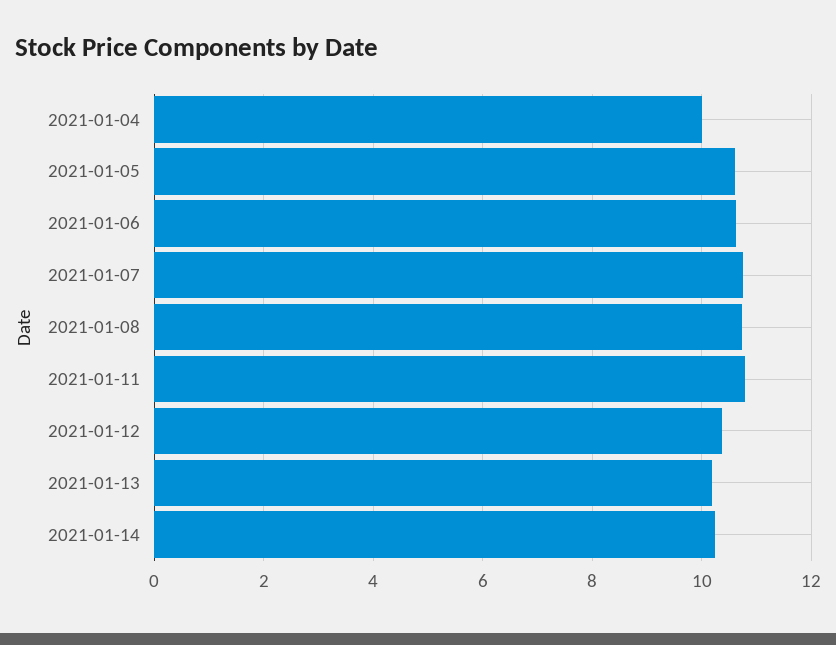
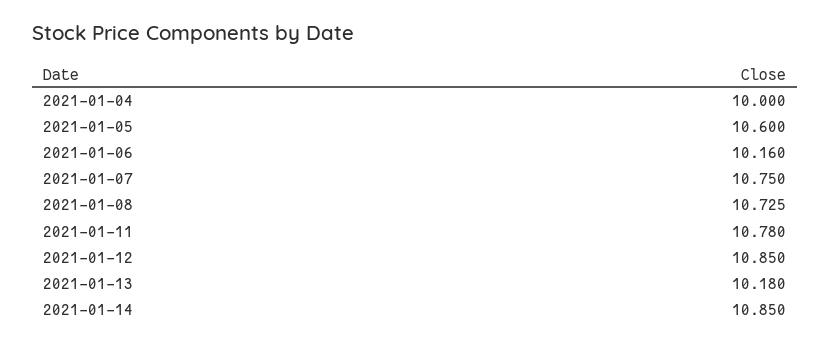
  {
    "2021-01-04": 10,
    "2021-01-05": 10.6,
-   "2021-01-06": 10.6,
+   "2021-01-06": 10.16,
    "2021-01-07": 10.75,
    "2021-01-08": 10.725,
    "2021-01-11": 10.78,
-   "2021-01-12": 10.4,
+   "2021-01-12": 10.85,
    "2021-01-13": 10.18,
-   "2021-01-14": 10.2
+   "2021-01-14": 10.85
  }

